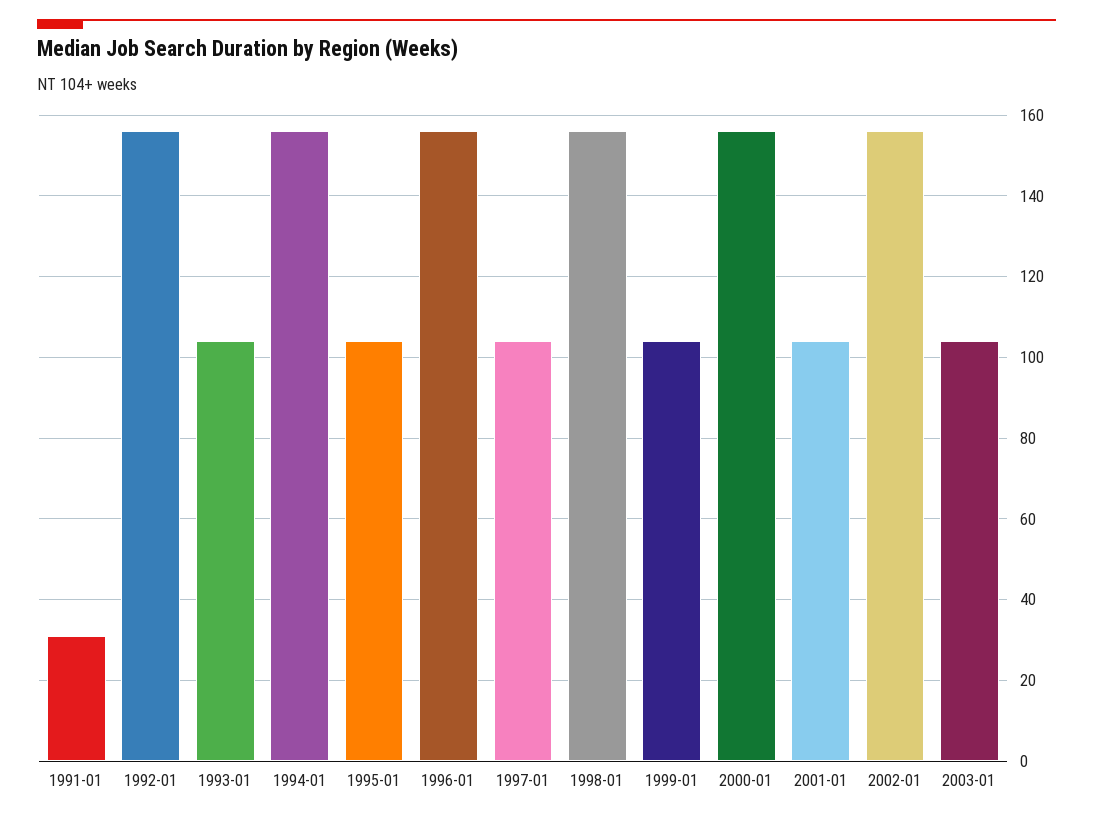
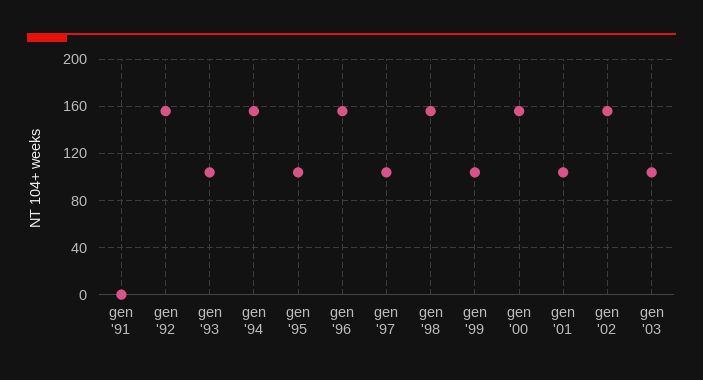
  {
-   "1991-01": 30,
+   "1991-01": 0,
    "1992-01": 155,
    "1993-01": 105,
    "1994-01": 155,
    "1995-01": 105,
    "1996-01": 155,
    "1997-01": 105,
    "1998-01": 155,
    "1999-01": 105,
    "2000-01": 155,
    "2001-01": 105,
    "2002-01": 155,
    "2003-01": 105
  }

